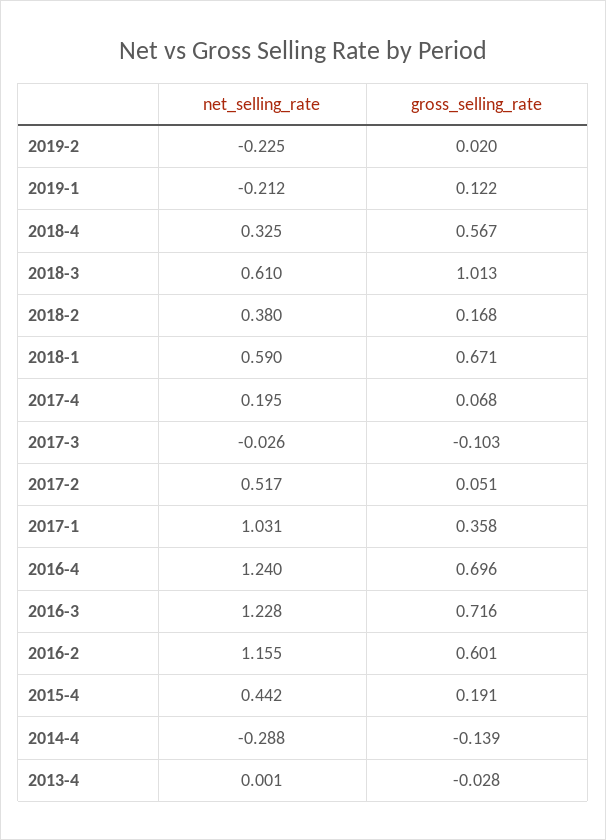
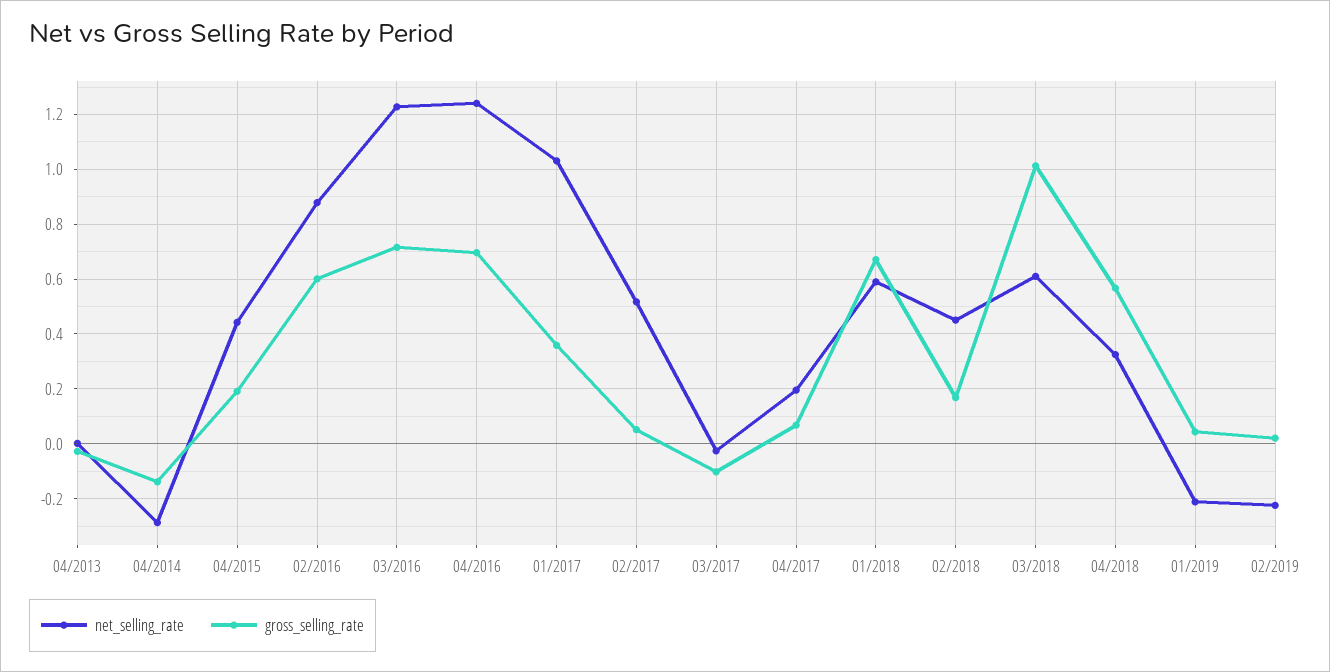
  {
    "net_selling_rate": {
      "2019-2": -0.225,
      "2019-1": -0.212,
      "2018-4": 0.325,
      "2018-3": 0.61,
-     "2018-2": 0.38,
+     "2018-2": 0.45,
      "2018-1": 0.59,
      "2017-4": 0.195,
      "2017-3": -0.026,
      "2017-2": 0.517,
      "2017-1": 1.031,
      "2016-4": 1.24,
      "2016-3": 1.228,
-     "2016-2": 1.155,
+     "2016-2": 0.875,
      "2015-4": 0.442,
      "2014-4": -0.288,
      "2013-4": 0.001
    },
    "gross_selling_rate": {
      "2019-2": 0.02,
-     "2019-1": 0.122,
+     "2019-1": 0.05,
      "2018-4": 0.567,
      "2018-3": 1.013,
      "2018-2": 0.168,
      "2018-1": 0.671,
      "2017-4": 0.068,
      "2017-3": -0.103,
      "2017-2": 0.051,
      "2017-1": 0.358,
      "2016-4": 0.696,
      "2016-3": 0.716,
      "2016-2": 0.601,
      "2015-4": 0.191,
      "2014-4": -0.139,
      "2013-4": -0.028
    }
  }

